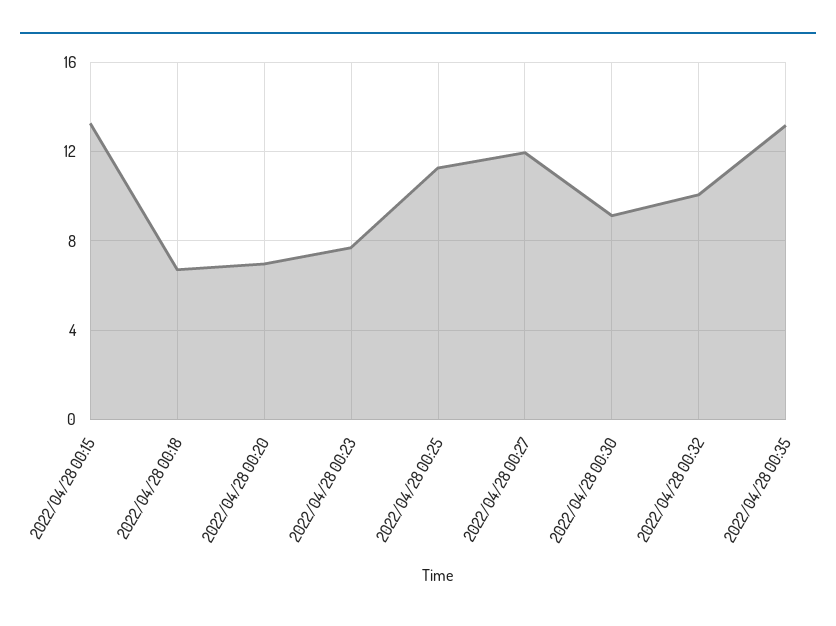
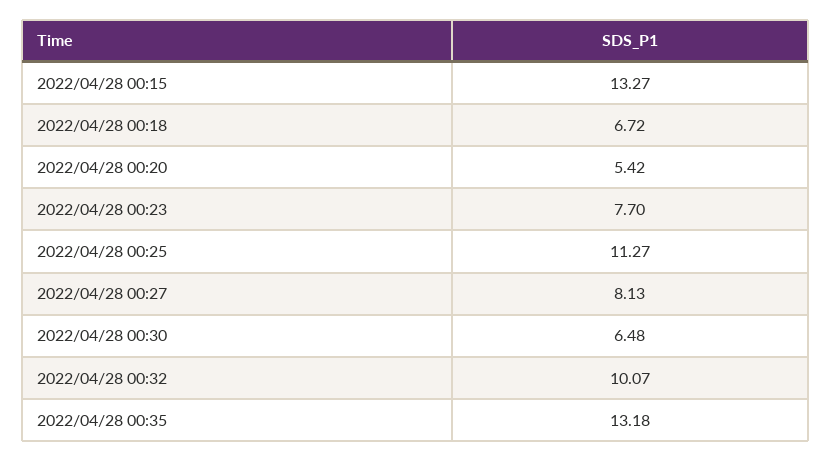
  {
    "2022/04/28 00:15": 13.27,
    "2022/04/28 00:18": 6.72,
-   "2022/04/28 00:20": 7,
+   "2022/04/28 00:20": 5.42,
    "2022/04/28 00:23": 7.7,
    "2022/04/28 00:25": 11.27,
-   "2022/04/28 00:27": 12,
+   "2022/04/28 00:27": 8.13,
-   "2022/04/28 00:30": 9,
+   "2022/04/28 00:30": 6.48,
    "2022/04/28 00:32": 10.07,
    "2022/04/28 00:35": 13.18
  }

